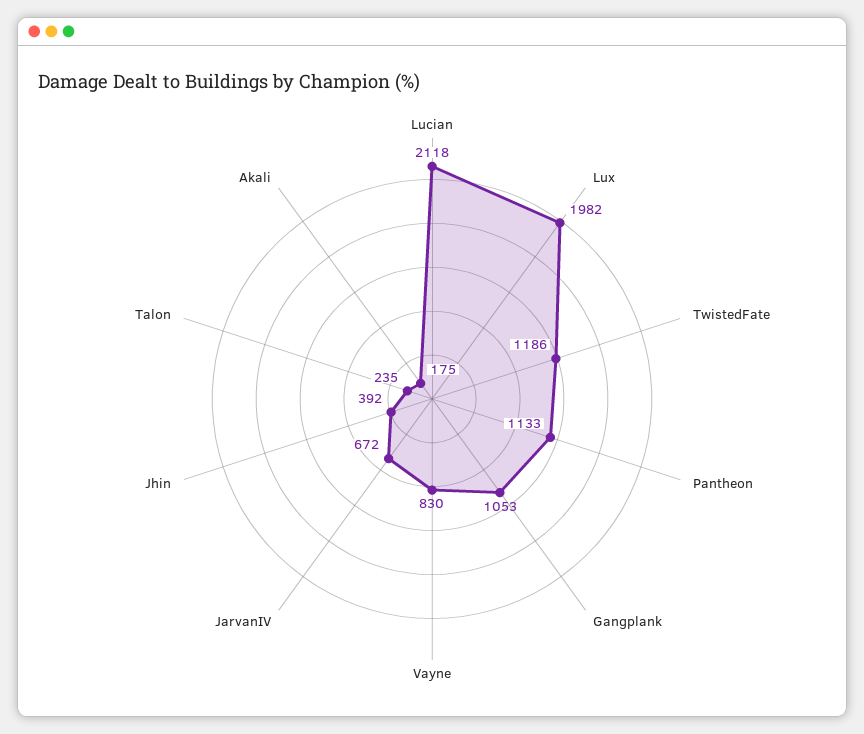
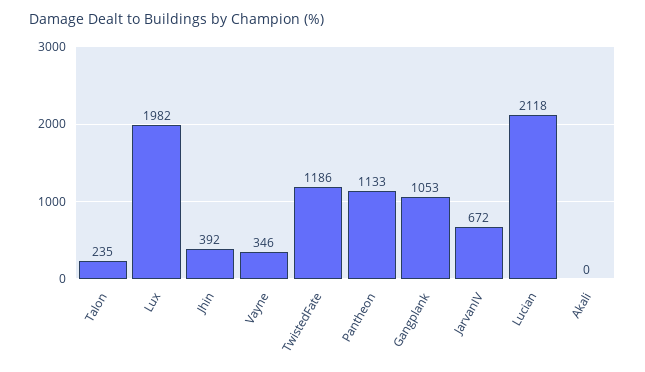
  {
    "Lucian": 2118,
    "Lux": 1982,
    "TwistedFate": 1186,
    "Pantheon": 1133,
    "Gangplank": 1053,
-   "Vayne": 830,
+   "Vayne": 346,
    "JarvanIV": 672,
    "Jhin": 392,
    "Talon": 235,
-   "Akali": 175
+   "Akali": 0
  }

